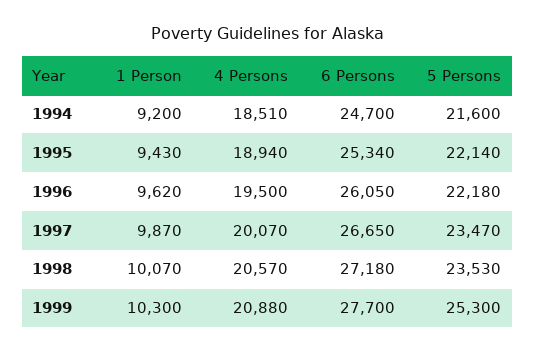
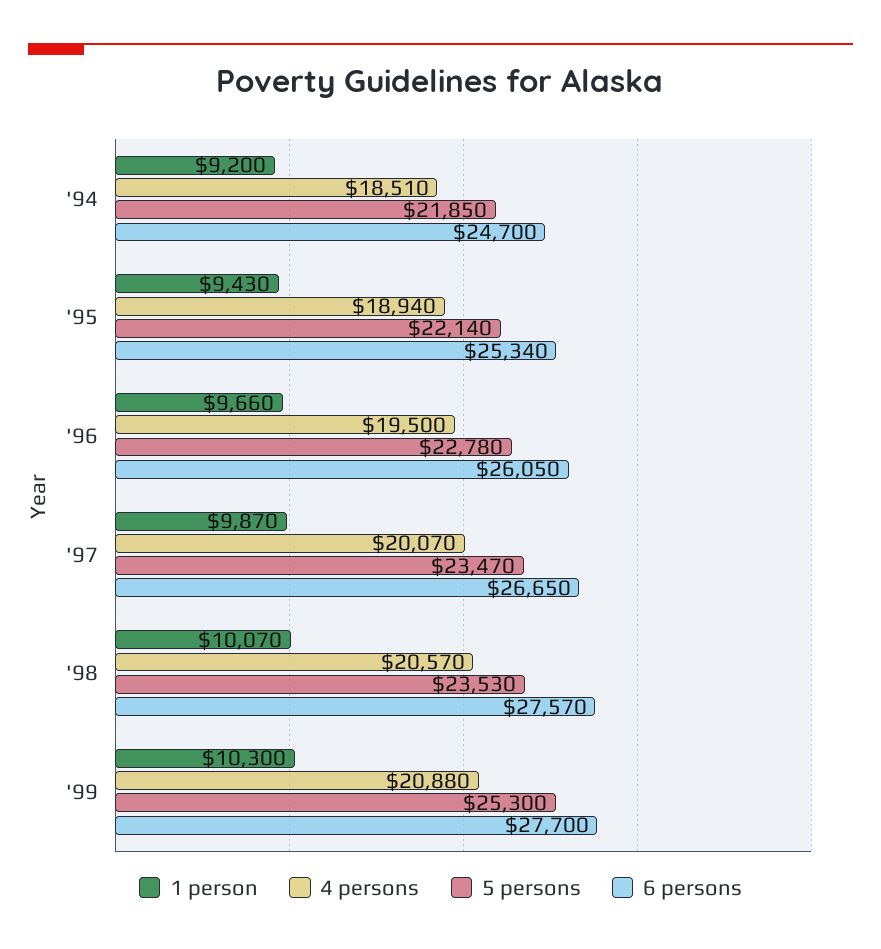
  {
    "1 Person": {
      "1994": 9200,
      "1995": 9430,
-     "1996": 9620,
+     "1996": 9660,
      "1997": 9870,
      "1998": 10070,
      "1999": 10300
    },
    "4 Persons": {
      "1994": 18510,
      "1995": 18940,
      "1996": 19500,
      "1997": 20070,
      "1998": 20570,
      "1999": 20880
    },
    "6 Persons": {
      "1994": 24700,
      "1995": 25340,
      "1996": 26050,
      "1997": 26650,
-     "1998": 27180,
+     "1998": 27570,
      "1999": 27700
    },
    "5 Persons": {
-     "1994": 21600,
+     "1994": 21850,
      "1995": 22140,
-     "1996": 22180,
+     "1996": 22780,
      "1997": 23470,
      "1998": 23530,
      "1999": 25300
    }
  }

